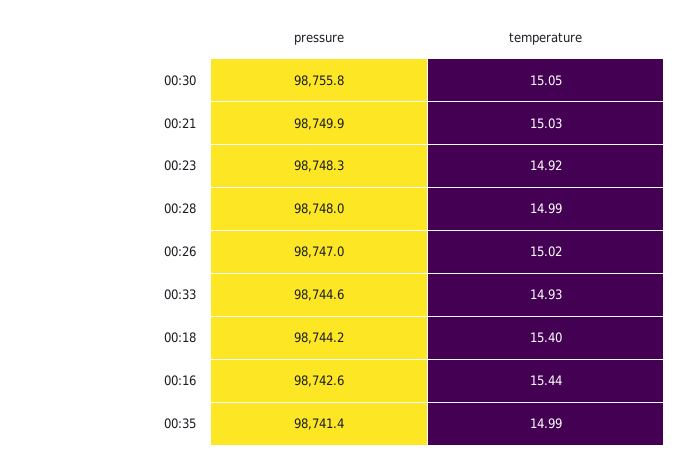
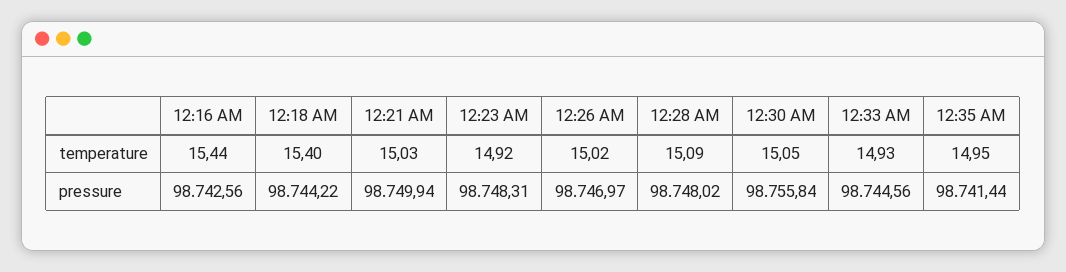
  {
    "pressure": {
      "00:30": 98755.84,
      "00:21": 98749.94,
      "00:23": 98748.31,
      "00:28": 98748.02,
      "00:26": 98746.97,
      "00:33": 98744.56,
      "00:18": 98744.22,
      "00:16": 98742.56,
      "00:35": 98741.44
    },
    "temperature": {
      "00:30": 15.05,
      "00:21": 15.03,
      "00:23": 14.92,
-     "00:28": 14.99,
+     "00:28": 15.09,
      "00:26": 15.02,
      "00:33": 14.93,
      "00:18": 15.4,
      "00:16": 15.44,
-     "00:35": 14.99
+     "00:35": 14.95
    }
  }

